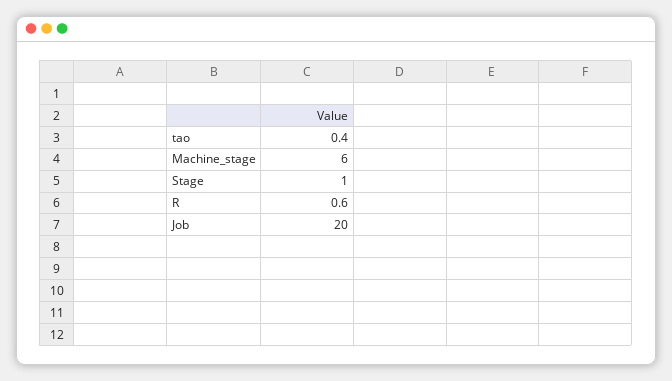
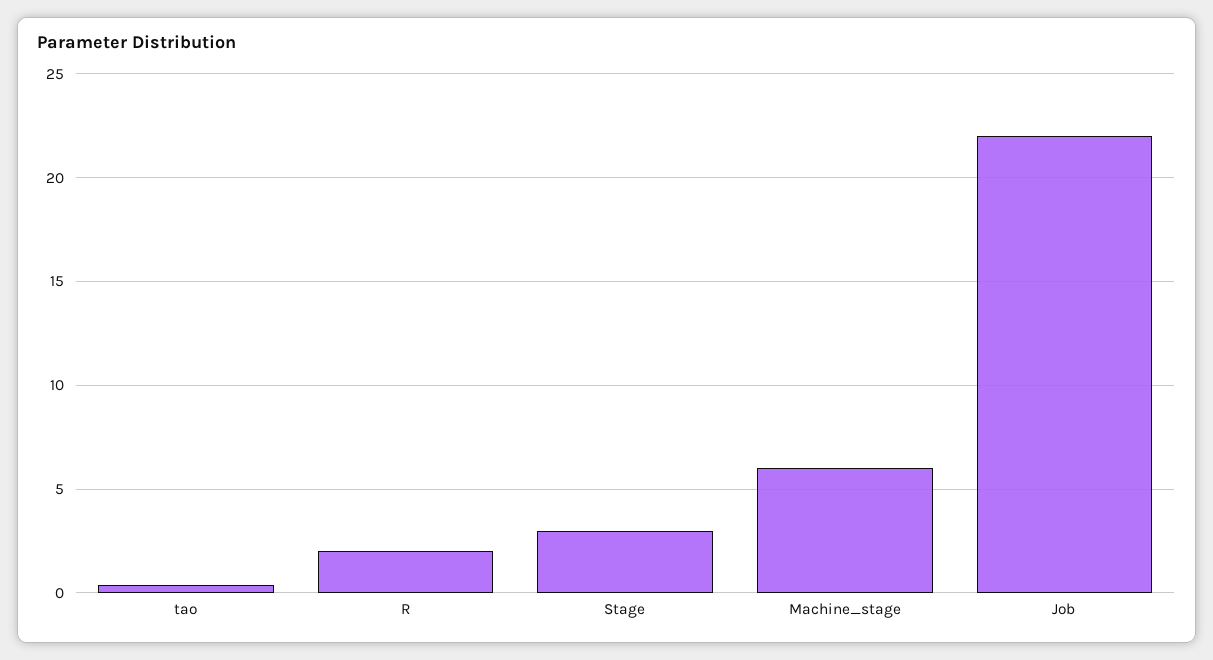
  {
    "tao": 0.4,
    "Machine_stage": 6,
-   "Stage": 1,
+   "Stage": 3,
-   "R": 0.6,
+   "R": 2,
-   "Job": 20
+   "Job": 22
  }

